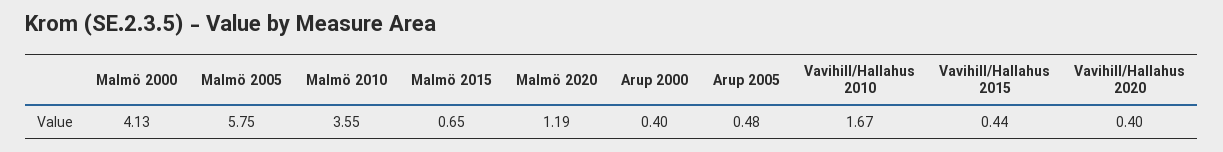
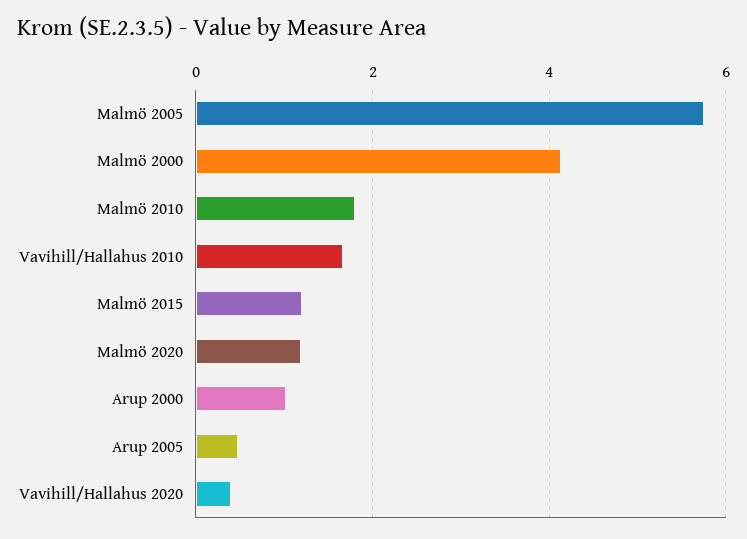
  {
    "Malmö 2000": 4.13,
    "Malmö 2005": 5.75,
-   "Malmö 2010": 3.55,
+   "Malmö 2010": 1.8,
-   "Malmö 2015": 0.65,
+   "Malmö 2015": 1.2,
    "Malmö 2020": 1.19,
-   "Arup 2000": 0.4,
+   "Arup 2000": 1,
    "Arup 2005": 0.48,
    "Vavihill/Hallahus 2010": 1.67,
-   "Vavihill/Hallahus 2015": 0.44,
    "Vavihill/Hallahus 2020": 0.4
  }

